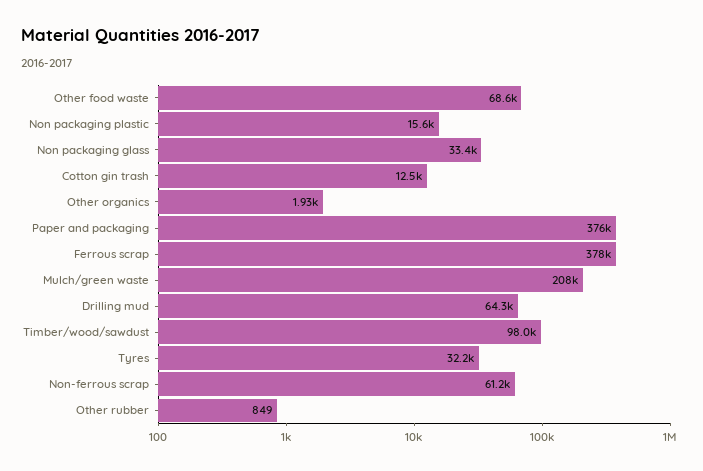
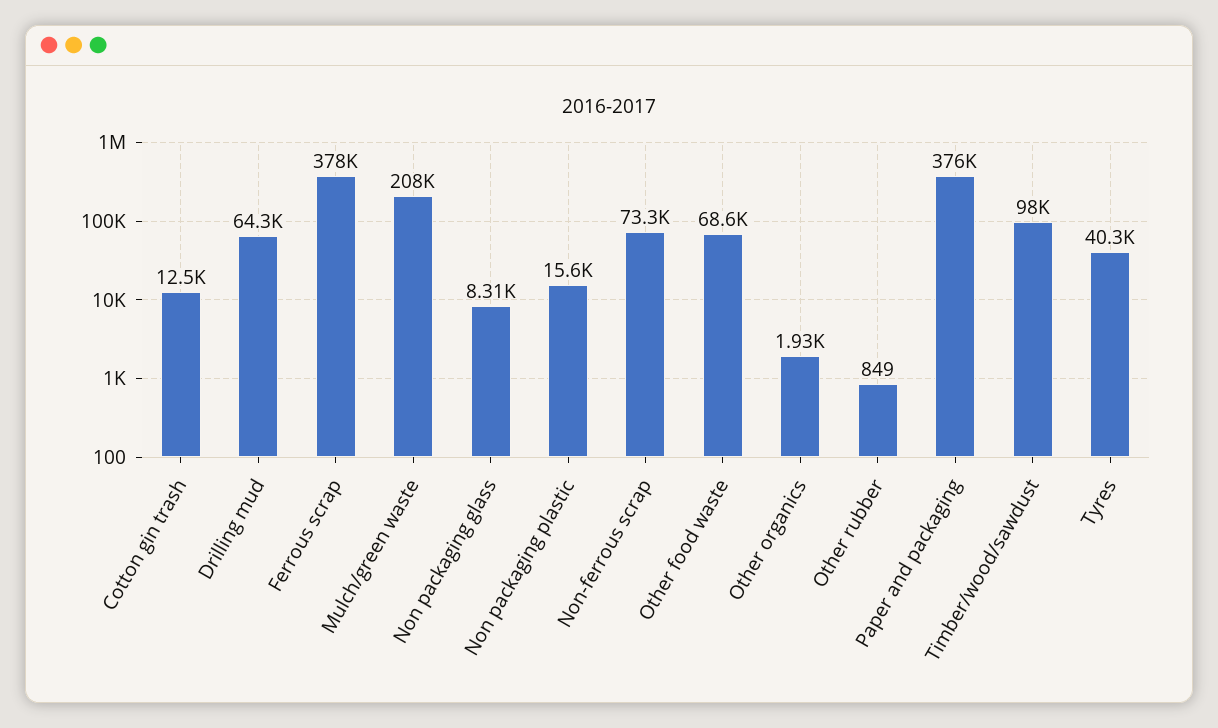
  {
    "Other food waste": 68600,
    "Non packaging plastic": 15600,
-   "Non packaging glass": 33400,
+   "Non packaging glass": 8310,
    "Cotton gin trash": 12500,
    "Other organics": 1930,
    "Paper and packaging": 376000,
    "Ferrous scrap": 378000,
    "Mulch/green waste": 208000,
    "Drilling mud": 64300,
    "Timber/wood/sawdust": 98000,
-   "Tyres": 32200,
+   "Tyres": 40300,
-   "Non-ferrous scrap": 61200,
+   "Non-ferrous scrap": 73300,
    "Other rubber": 849
  }

